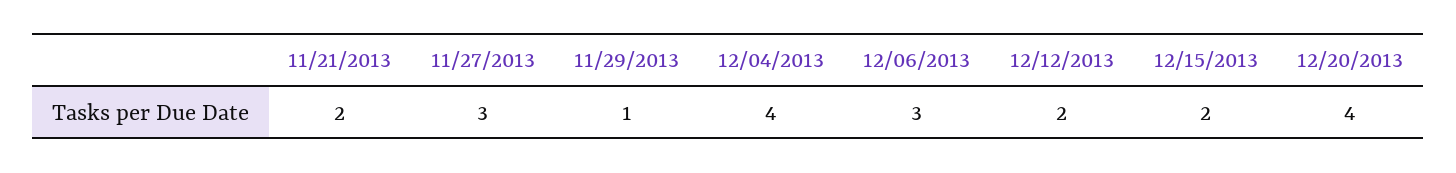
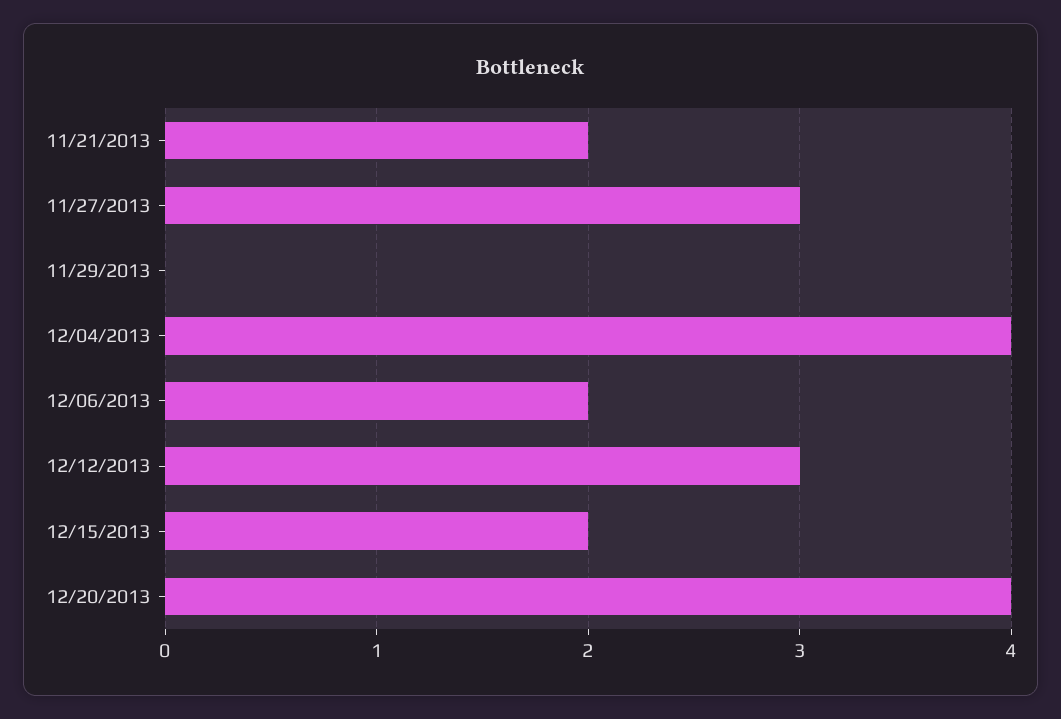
  {
    "11/21/2013": 2,
    "11/27/2013": 3,
-   "11/29/2013": 1,
+   "11/29/2013": 0,
    "12/04/2013": 4,
-   "12/06/2013": 3,
+   "12/06/2013": 2,
-   "12/12/2013": 2,
+   "12/12/2013": 3,
    "12/15/2013": 2,
    "12/20/2013": 4
  }

